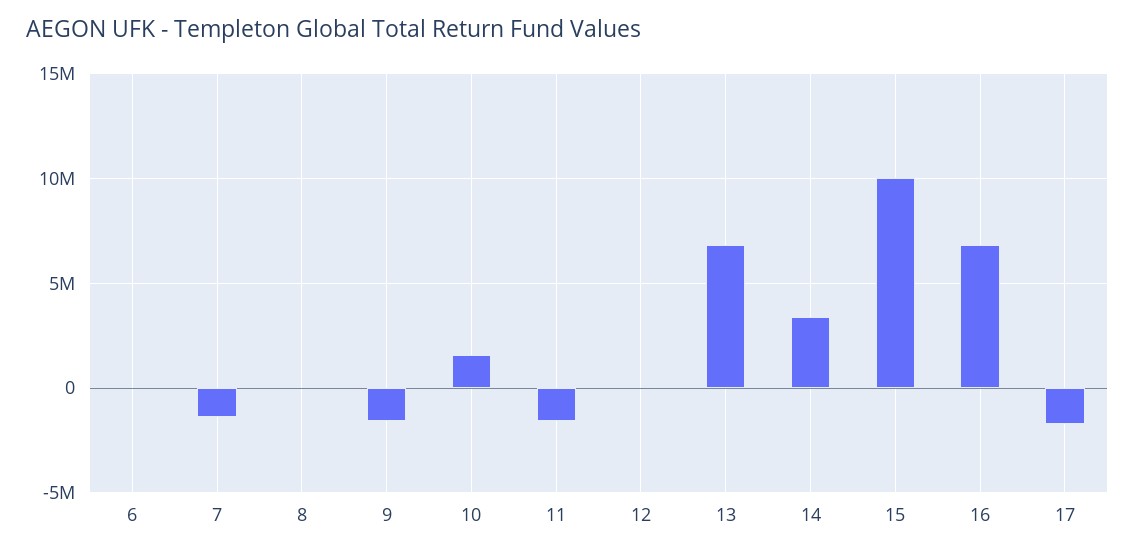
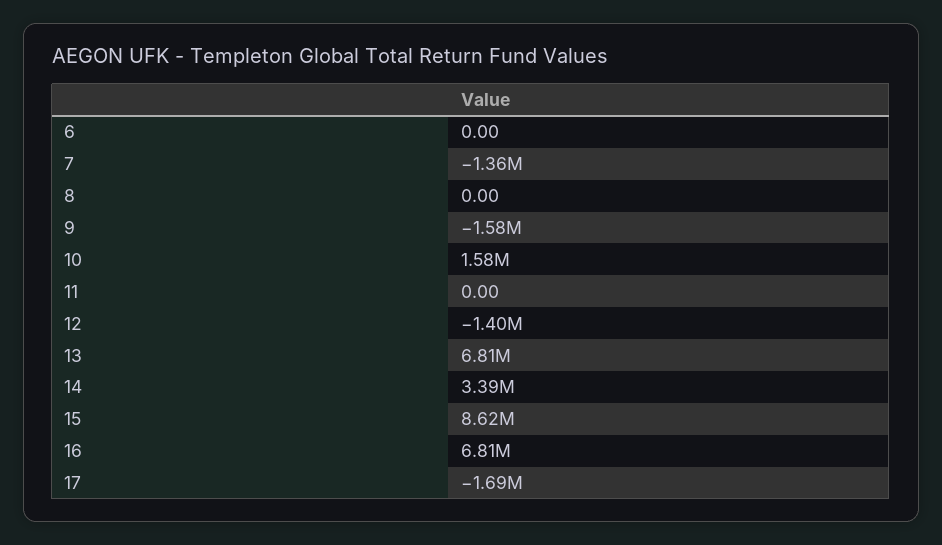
  {
    "6": 0,
    "7": -1360000,
    "8": 0,
    "9": -1580000,
    "10": 1580000,
-   "11": -1500000,
+   "11": 0,
-   "12": 0,
+   "12": -1400000,
    "13": 6810000,
    "14": 3390000,
-   "15": 10000000,
+   "15": 8620000,
    "16": 6810000,
    "17": -1690000
  }

